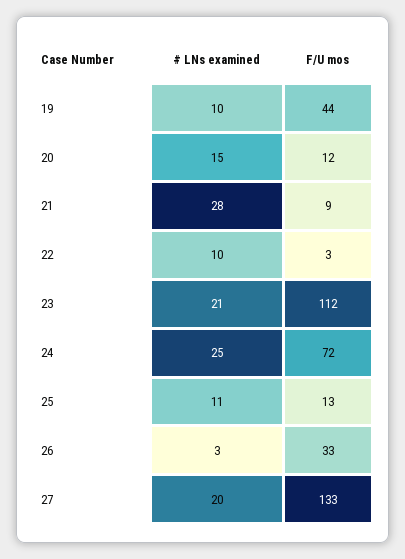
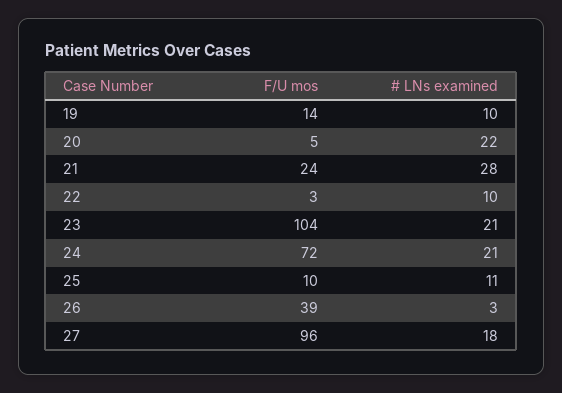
  {
    "# LNs examined": {
      "19": 10,
-     "20": 15,
+     "20": 22,
      "21": 28,
      "22": 10,
      "23": 21,
-     "24": 25,
+     "24": 21,
      "25": 11,
      "26": 3,
-     "27": 20
+     "27": 18
    },
    "F/U mos": {
-     "19": 44,
+     "19": 14,
-     "20": 12,
+     "20": 5,
-     "21": 9,
+     "21": 24,
      "22": 3,
-     "23": 112,
+     "23": 104,
      "24": 72,
-     "25": 13,
+     "25": 10,
-     "26": 33,
+     "26": 39,
-     "27": 133
+     "27": 96
    }
  }

